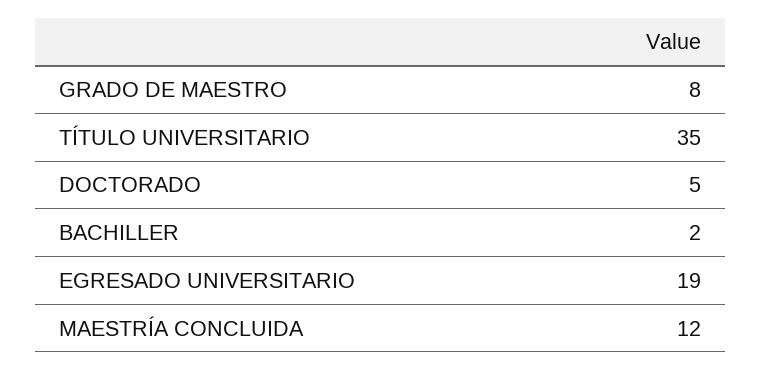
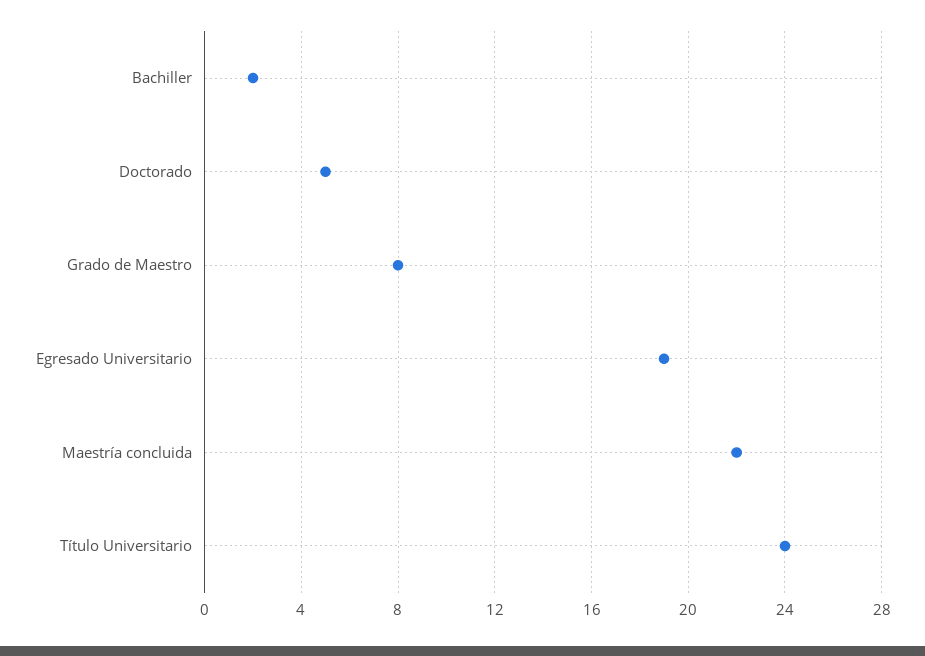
  {
    "GRADO DE MAESTRO": 8,
-   "TÍTULO UNIVERSITARIO": 35,
+   "TÍTULO UNIVERSITARIO": 24,
    "DOCTORADO": 5,
    "BACHILLER": 2,
    "EGRESADO UNIVERSITARIO": 19,
-   "MAESTRÍA CONCLUIDA": 12
+   "MAESTRÍA CONCLUIDA": 22
  }

